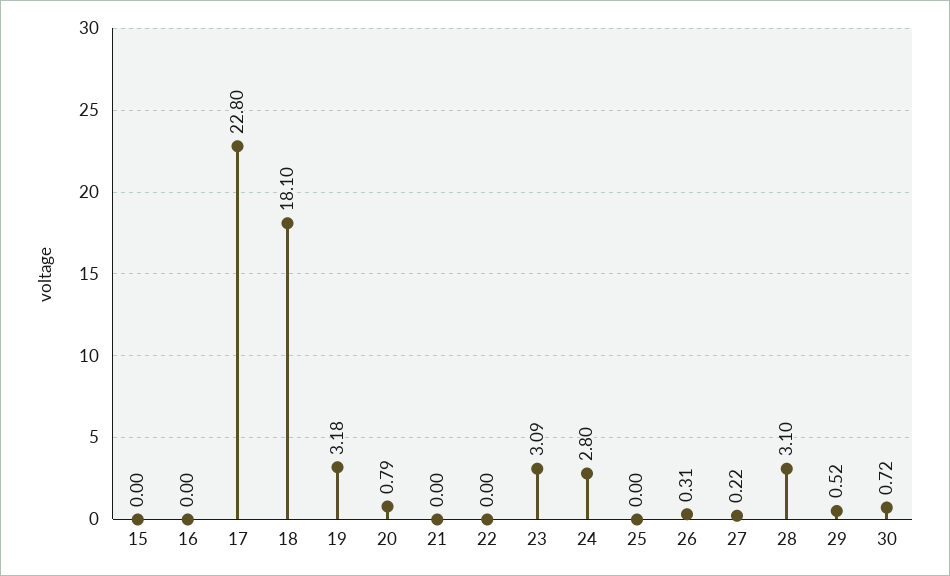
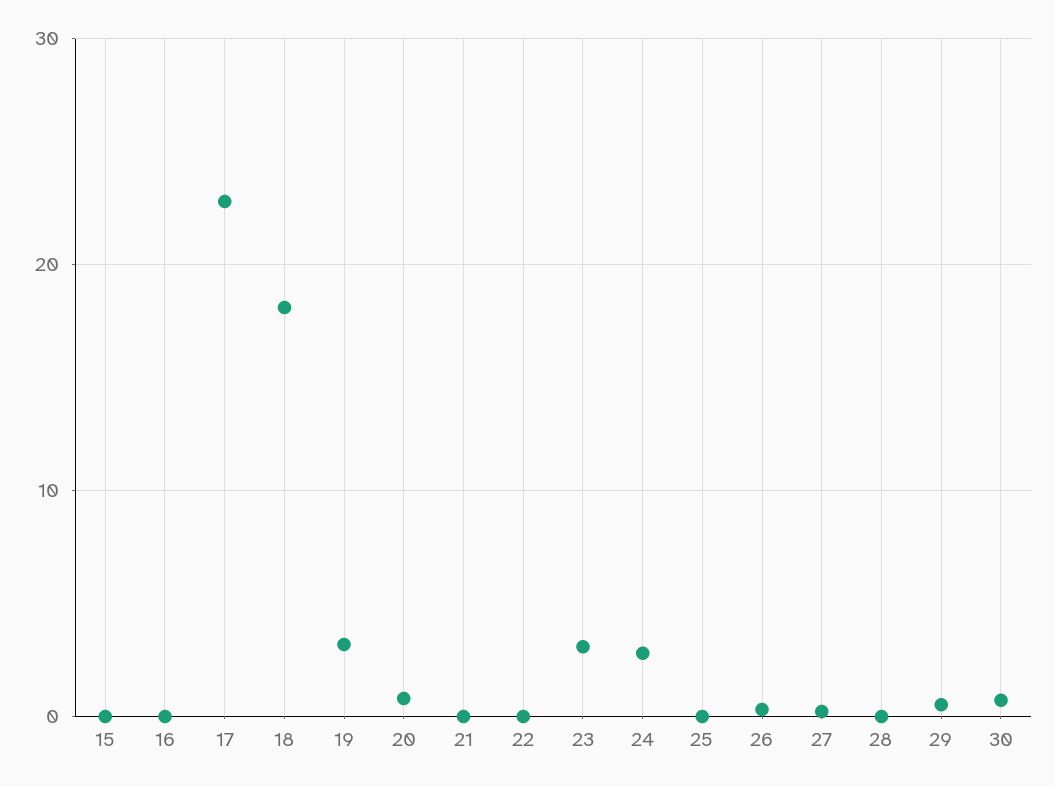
  {
    "15": 0,
    "16": 0,
    "17": 22.8,
    "18": 18.1,
    "19": 3.18,
    "20": 0.79,
    "21": 0,
    "22": 0,
    "23": 3.09,
    "24": 2.8,
    "25": 0,
    "26": 0.31,
    "27": 0.22,
-   "28": 3.1,
+   "28": 0,
    "29": 0.52,
    "30": 0.72
  }

